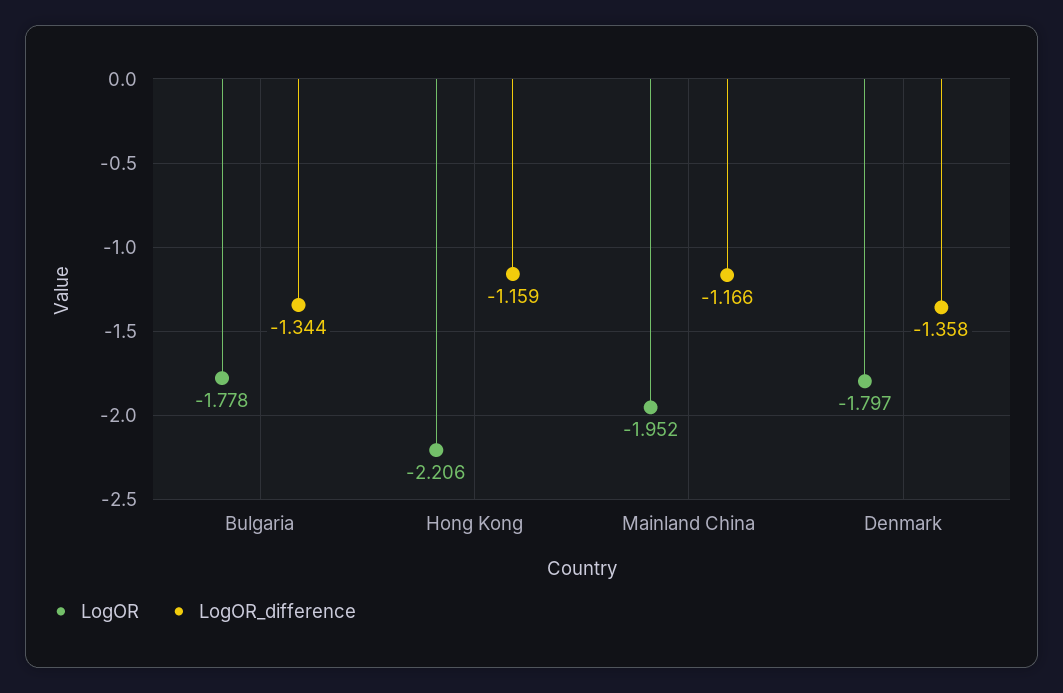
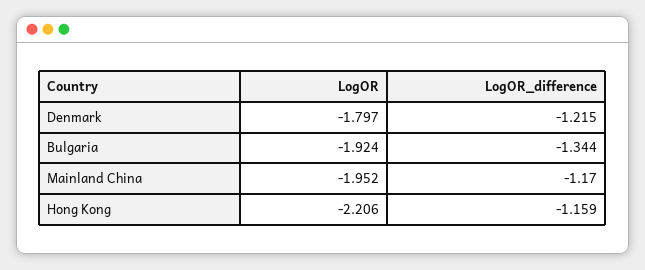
  {
    "LogOR": {
-     "Bulgaria": -1.778,
+     "Bulgaria": -1.924,
      "Hong Kong": -2.206,
      "Mainland China": -1.952,
      "Denmark": -1.797
    },
    "LogOR_difference": {
      "Bulgaria": -1.344,
      "Hong Kong": -1.159,
-     "Mainland China": -1.166,
+     "Mainland China": -1.17,
-     "Denmark": -1.358
+     "Denmark": -1.215
    }
  }

